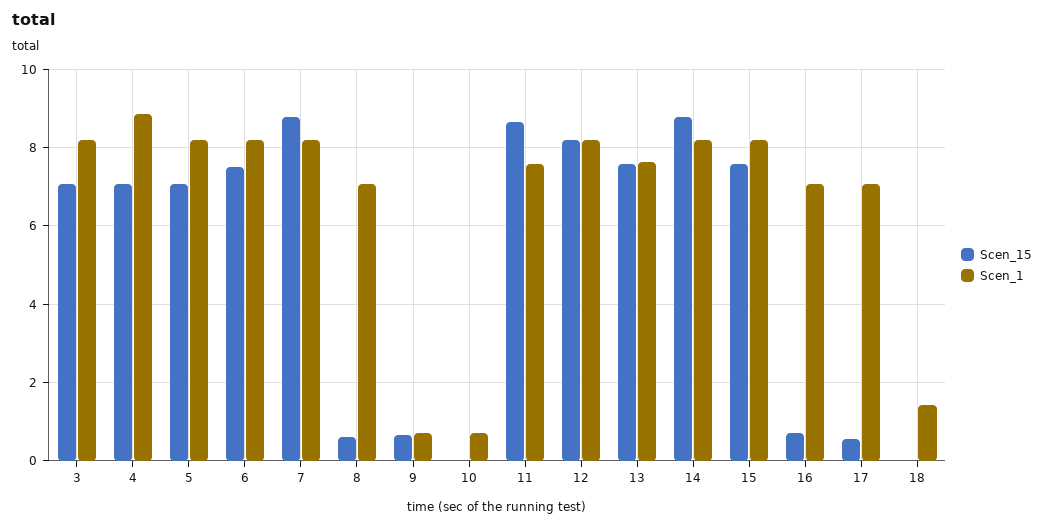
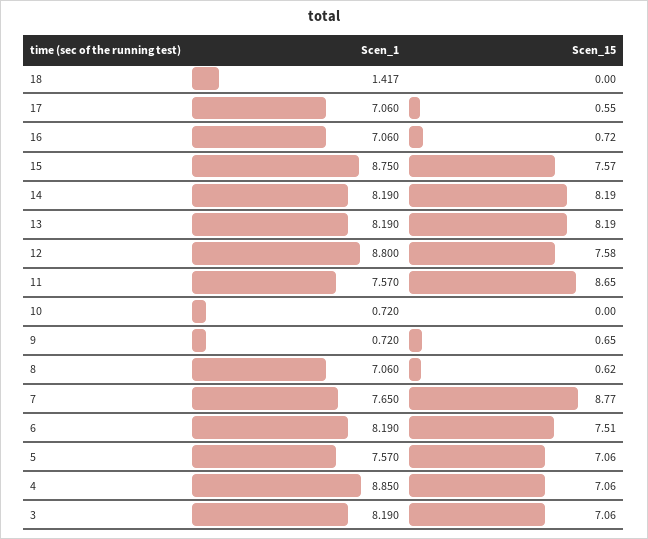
  {
    "Scen_15": {
      "3": 7.06,
      "4": 7.06,
      "5": 7.06,
      "6": 7.51,
      "7": 8.77,
      "8": 0.62,
      "9": 0.65,
      "10": 0,
      "11": 8.65,
-     "12": 8.2,
+     "12": 7.58,
-     "13": 7.6,
+     "13": 8.19,
-     "14": 8.8,
+     "14": 8.19,
      "15": 7.57,
      "16": 0.72,
      "17": 0.55,
      "18": 0
    },
    "Scen_1": {
      "3": 8.19,
      "4": 8.85,
-     "5": 8.2,
+     "5": 7.57,
      "6": 8.19,
-     "7": 8.2,
+     "7": 7.65,
      "8": 7.06,
      "9": 0.72,
      "10": 0.72,
      "11": 7.57,
-     "12": 8.2,
+     "12": 8.8,
-     "13": 7.6,
+     "13": 8.19,
      "14": 8.19,
-     "15": 8.2,
+     "15": 8.75,
      "16": 7.06,
      "17": 7.06,
      "18": 1.417
    }
  }

